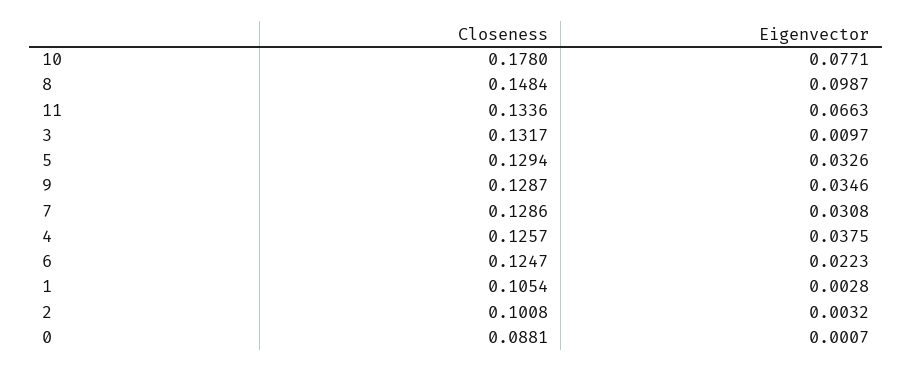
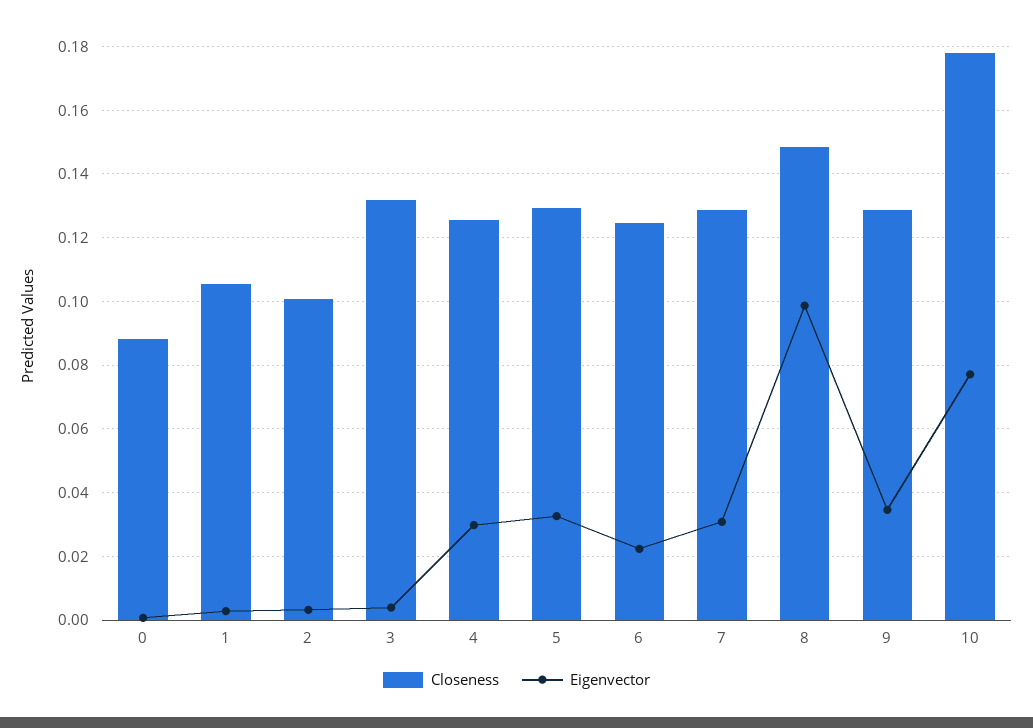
  {
    "Closeness": {
      "10": 0.178,
      "8": 0.1484,
-     "11": 0.1336,
      "3": 0.1317,
      "5": 0.1294,
      "9": 0.1287,
      "7": 0.1286,
      "4": 0.1257,
      "6": 0.1247,
      "1": 0.1054,
      "2": 0.1008,
      "0": 0.0881
    },
    "Eigenvector": {
      "10": 0.0771,
      "8": 0.0987,
-     "11": 0.0663,
-     "3": 0.0097,
+     "3": 0.004,
      "5": 0.0326,
      "9": 0.0346,
      "7": 0.0308,
-     "4": 0.0375,
+     "4": 0.03,
      "6": 0.0223,
      "1": 0.0028,
      "2": 0.0032,
      "0": 0.0007
    }
  }

